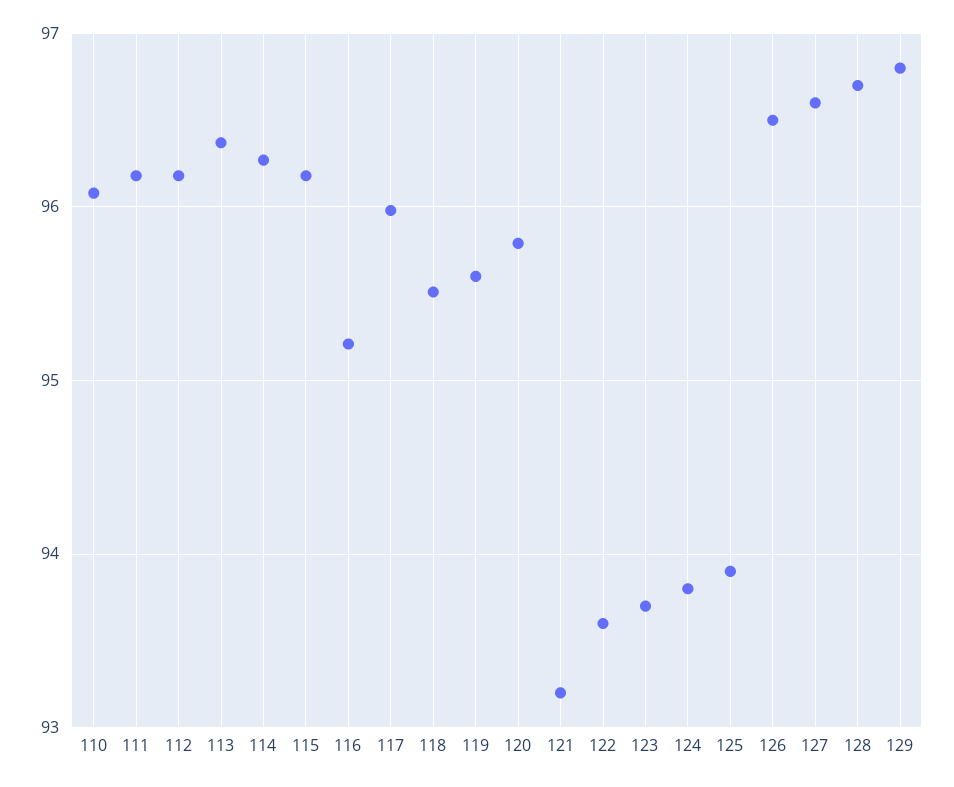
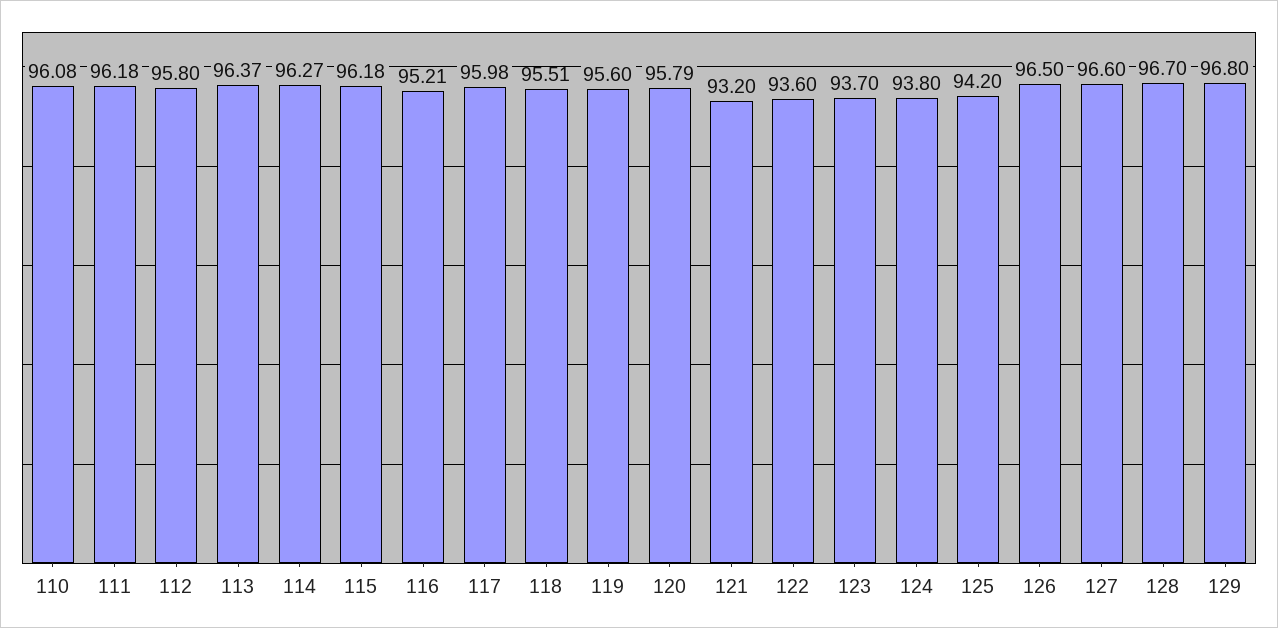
  {
    "110": 96.08,
    "111": 96.18,
-   "112": 96.2,
+   "112": 95.8,
    "113": 96.37,
    "114": 96.27,
    "115": 96.18,
    "116": 95.21,
    "117": 95.98,
    "118": 95.51,
    "119": 95.6,
    "120": 95.79,
    "121": 93.2,
    "122": 93.6,
    "123": 93.7,
    "124": 93.8,
-   "125": 93.9,
+   "125": 94.2,
    "126": 96.5,
    "127": 96.6,
    "128": 96.7,
    "129": 96.8
  }

